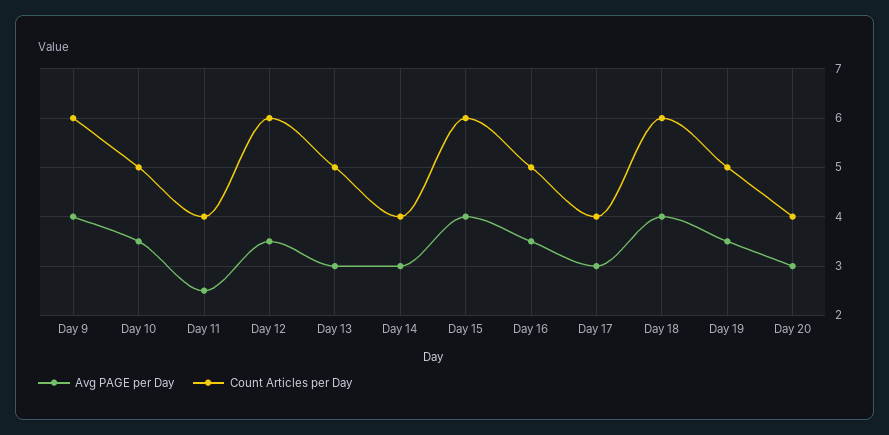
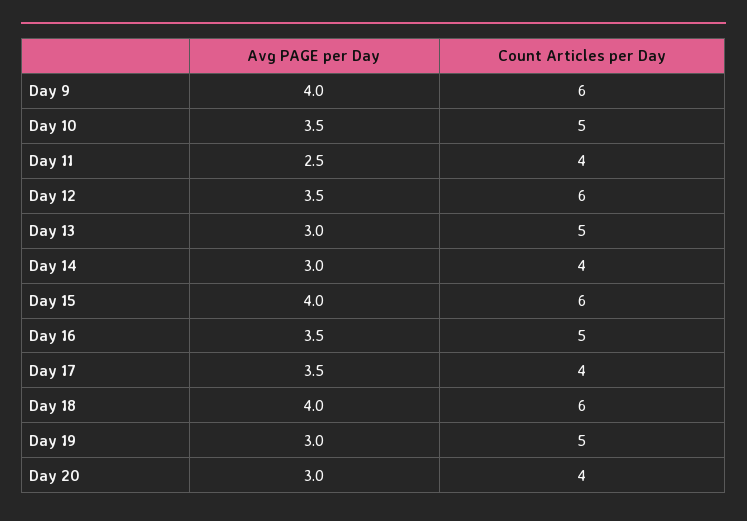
  {
    "Avg PAGE per Day": {
      "Day 9": 4,
      "Day 10": 3.5,
      "Day 11": 2.5,
      "Day 12": 3.5,
      "Day 13": 3,
      "Day 14": 3,
      "Day 15": 4,
      "Day 16": 3.5,
-     "Day 17": 3,
+     "Day 17": 3.5,
      "Day 18": 4,
-     "Day 19": 3.5,
+     "Day 19": 3,
      "Day 20": 3
    },
    "Count Articles per Day": {
      "Day 9": 6,
      "Day 10": 5,
      "Day 11": 4,
      "Day 12": 6,
      "Day 13": 5,
      "Day 14": 4,
      "Day 15": 6,
      "Day 16": 5,
      "Day 17": 4,
      "Day 18": 6,
      "Day 19": 5,
      "Day 20": 4
    }
  }

